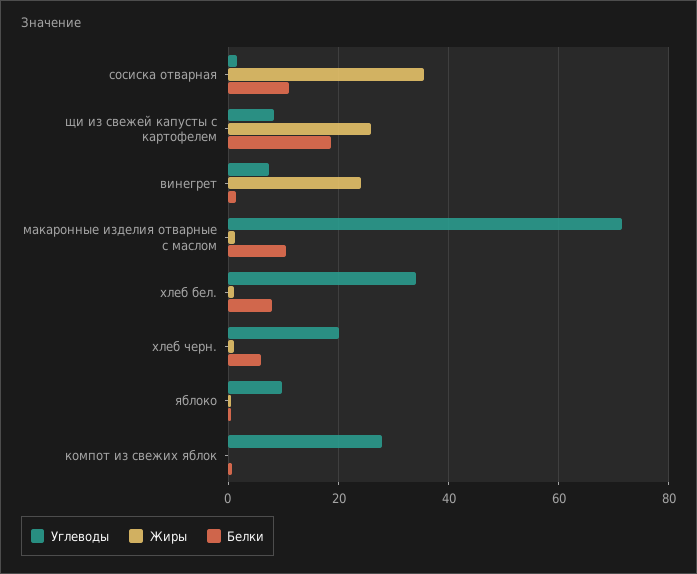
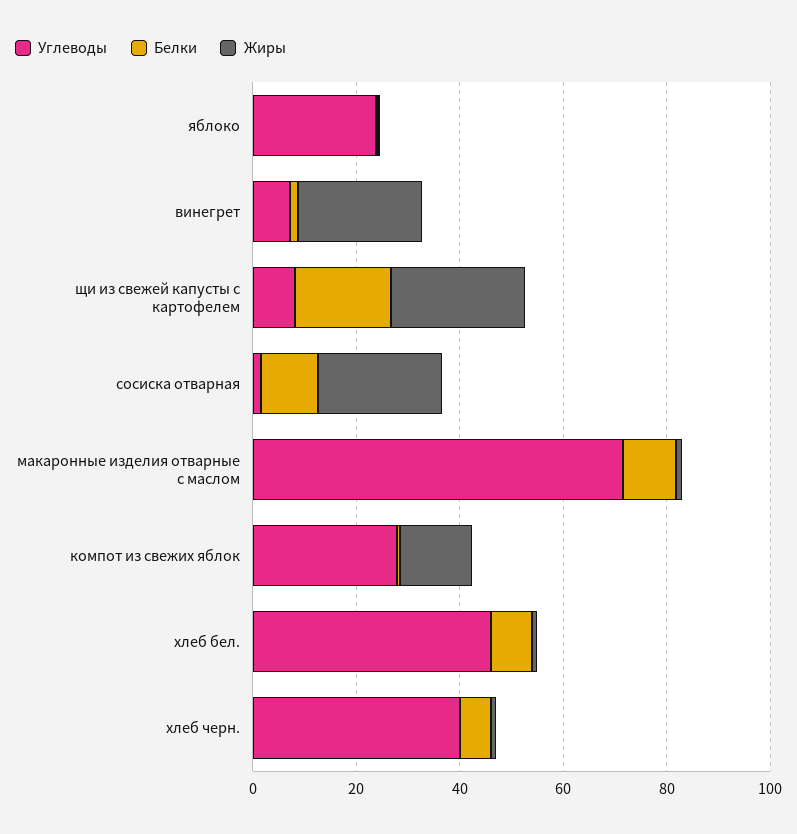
  {
    "Углеводы": {
      "сосиска отварная": 2,
      "щи из свежей капусты с картофелем": 8,
      "винегрет": 8,
      "макаронные изделия отварные с маслом": 72,
-     "хлеб бел.": 34,
+     "хлеб бел.": 45,
-     "хлеб черн.": 20,
+     "хлеб черн.": 40,
-     "яблоко": 10,
+     "яблоко": 25,
      "компот из свежих яблок": 28
    },
    "Жиры": {
-     "сосиска отварная": 36,
+     "сосиска отварная": 25,
      "щи из свежей капусты с картофелем": 26,
      "винегрет": 24,
      "макаронные изделия отварные с маслом": 2,
      "хлеб бел.": 2,
      "хлеб черн.": 2,
      "яблоко": 0,
-     "компот из свежих яблок": 0
+     "компот из свежих яблок": 15
    },
    "Белки": {
      "сосиска отварная": 12,
      "щи из свежей капусты с картофелем": 18,
      "винегрет": 2,
      "макаронные изделия отварные с маслом": 10,
      "хлеб бел.": 8,
      "хлеб черн.": 6,
      "яблоко": 0,
      "компот из свежих яблок": 0
    }
  }

